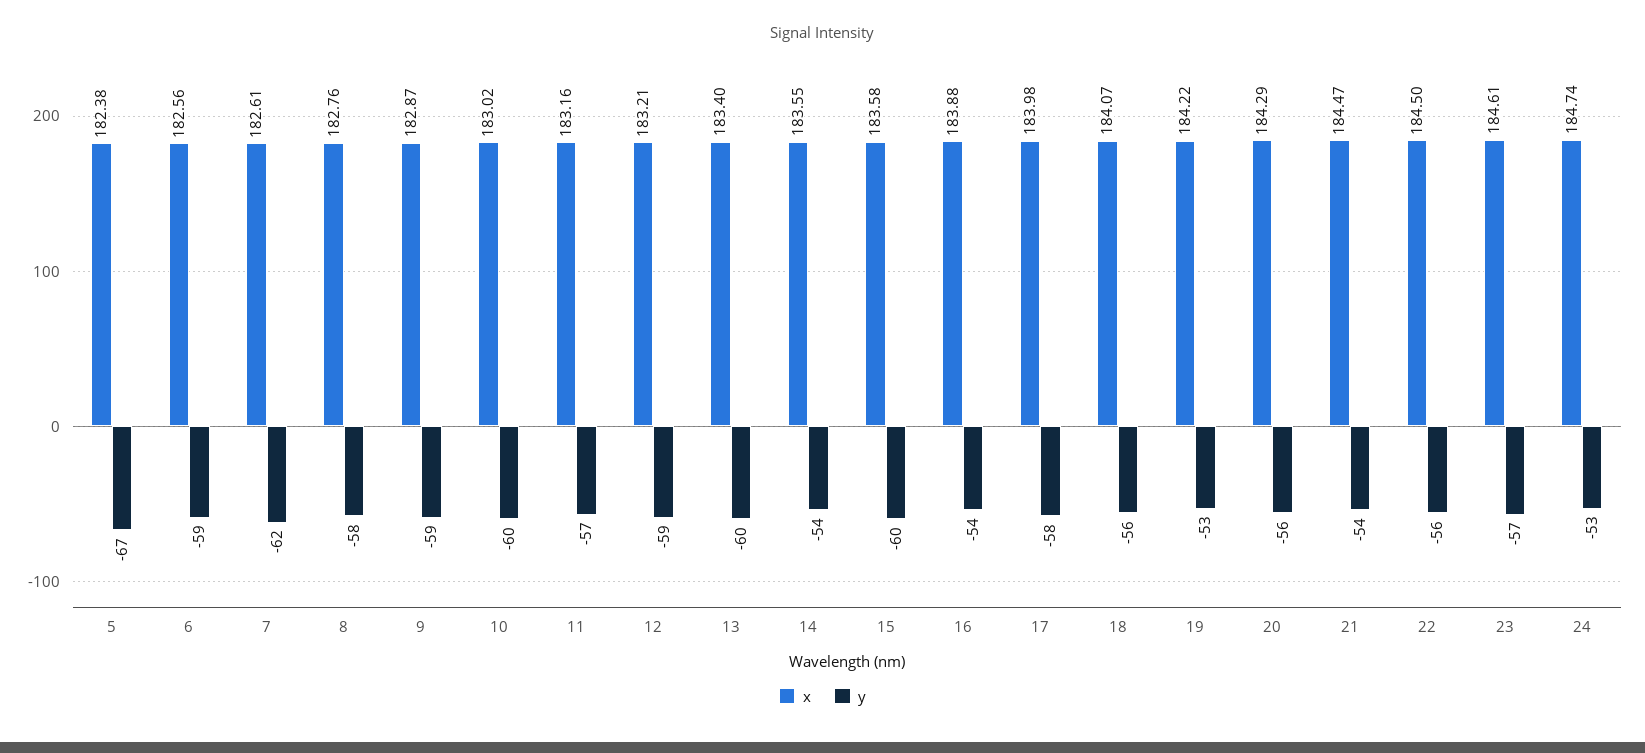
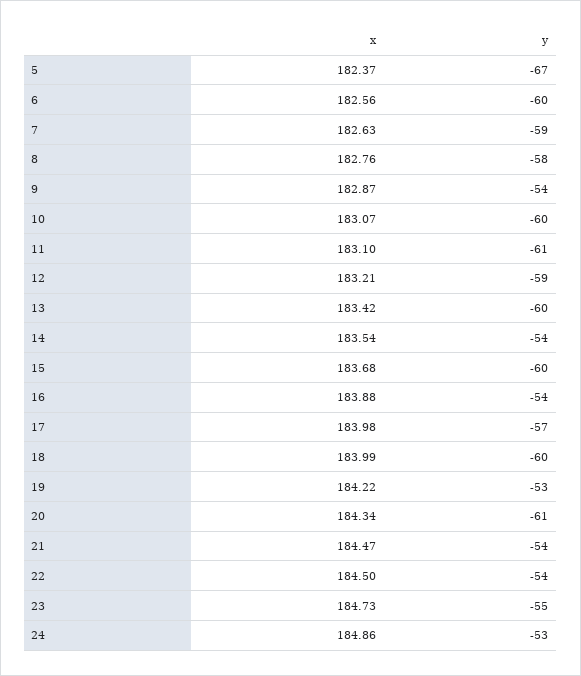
  {
    "x": {
-     "5": 182.38,
+     "5": 182.37,
      "6": 182.56,
-     "7": 182.61,
+     "7": 182.63,
      "8": 182.76,
      "9": 182.87,
-     "10": 183.02,
+     "10": 183.07,
-     "11": 183.16,
+     "11": 183.1,
      "12": 183.21,
-     "13": 183.4,
+     "13": 183.42,
-     "14": 183.55,
+     "14": 183.54,
-     "15": 183.58,
+     "15": 183.68,
      "16": 183.88,
      "17": 183.98,
-     "18": 184.07,
+     "18": 183.99,
      "19": 184.22,
-     "20": 184.29,
+     "20": 184.34,
      "21": 184.47,
      "22": 184.5,
-     "23": 184.61,
+     "23": 184.73,
-     "24": 184.74
+     "24": 184.86
    },
    "y": {
      "5": -67,
-     "6": -59,
+     "6": -60,
-     "7": -62,
+     "7": -59,
      "8": -58,
-     "9": -59,
+     "9": -54,
      "10": -60,
-     "11": -57,
+     "11": -61,
      "12": -59,
      "13": -60,
      "14": -54,
      "15": -60,
      "16": -54,
-     "17": -58,
+     "17": -57,
-     "18": -56,
+     "18": -60,
      "19": -53,
-     "20": -56,
+     "20": -61,
      "21": -54,
-     "22": -56,
+     "22": -54,
-     "23": -57,
+     "23": -55,
      "24": -53
    }
  }

